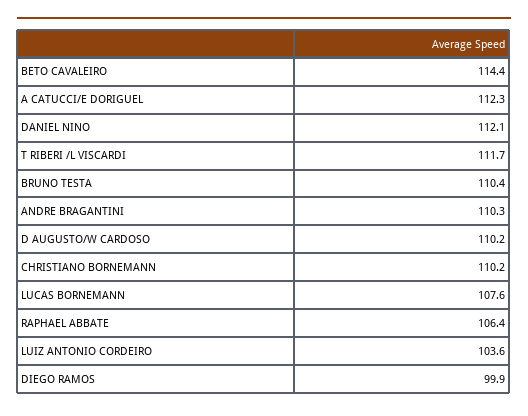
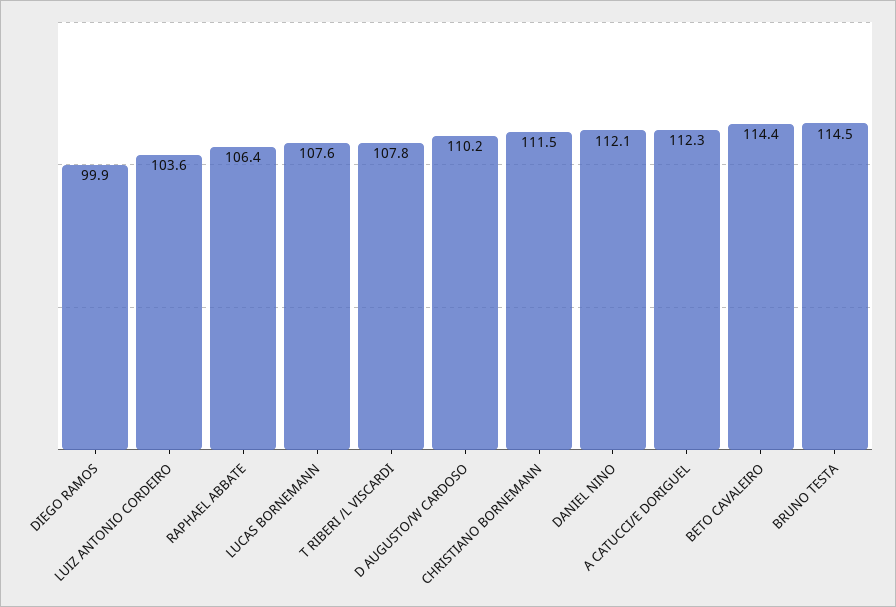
  {
    "BETO CAVALEIRO": 114.4,
    "A CATUCCI/E DORIGUEL": 112.3,
    "DANIEL NINO": 112.1,
-   "T RIBERI /L VISCARDI": 111.7,
+   "T RIBERI /L VISCARDI": 107.8,
-   "BRUNO TESTA": 110.4,
+   "BRUNO TESTA": 114.5,
-   "ANDRE BRAGANTINI": 110.3,
    "D AUGUSTO/W CARDOSO": 110.2,
-   "CHRISTIANO BORNEMANN": 110.2,
+   "CHRISTIANO BORNEMANN": 111.5,
    "LUCAS BORNEMANN": 107.6,
    "RAPHAEL ABBATE": 106.4,
    "LUIZ ANTONIO CORDEIRO": 103.6,
    "DIEGO RAMOS": 99.9
  }

